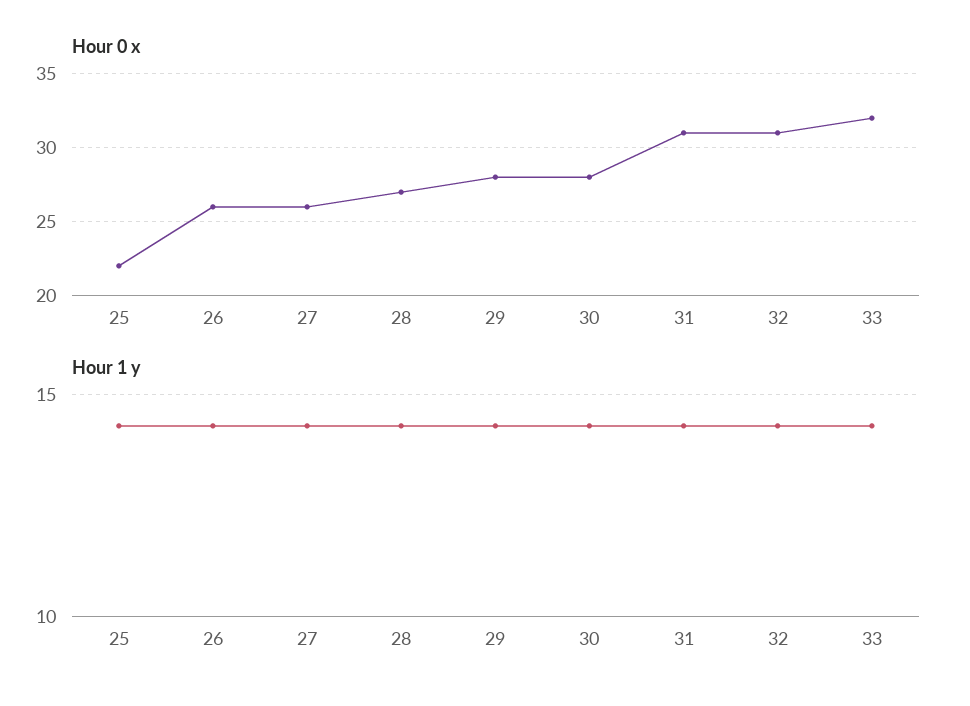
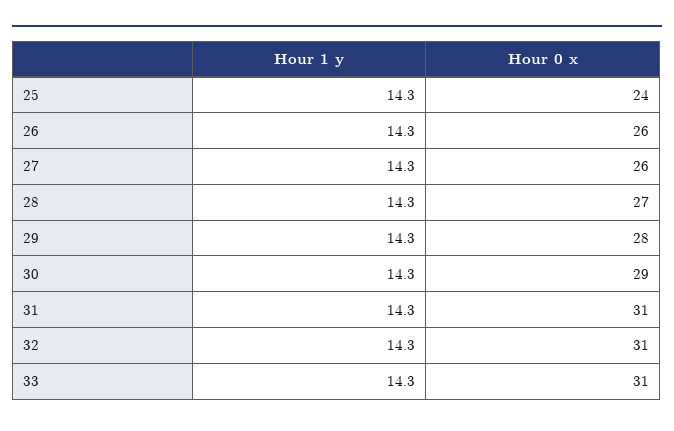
  {
    "Hour 0 x": {
-     "25": 22,
+     "25": 24,
      "26": 26,
      "27": 26,
      "28": 27,
      "29": 28,
-     "30": 28,
+     "30": 29,
      "31": 31,
      "32": 31,
-     "33": 32
+     "33": 31
    },
    "Hour 1 y": {
      "25": 14.3,
      "26": 14.3,
      "27": 14.3,
      "28": 14.3,
      "29": 14.3,
      "30": 14.3,
      "31": 14.3,
      "32": 14.3,
      "33": 14.3
    }
  }

